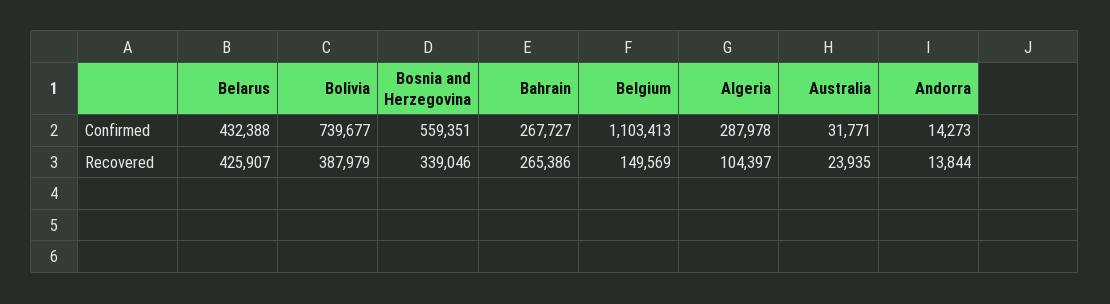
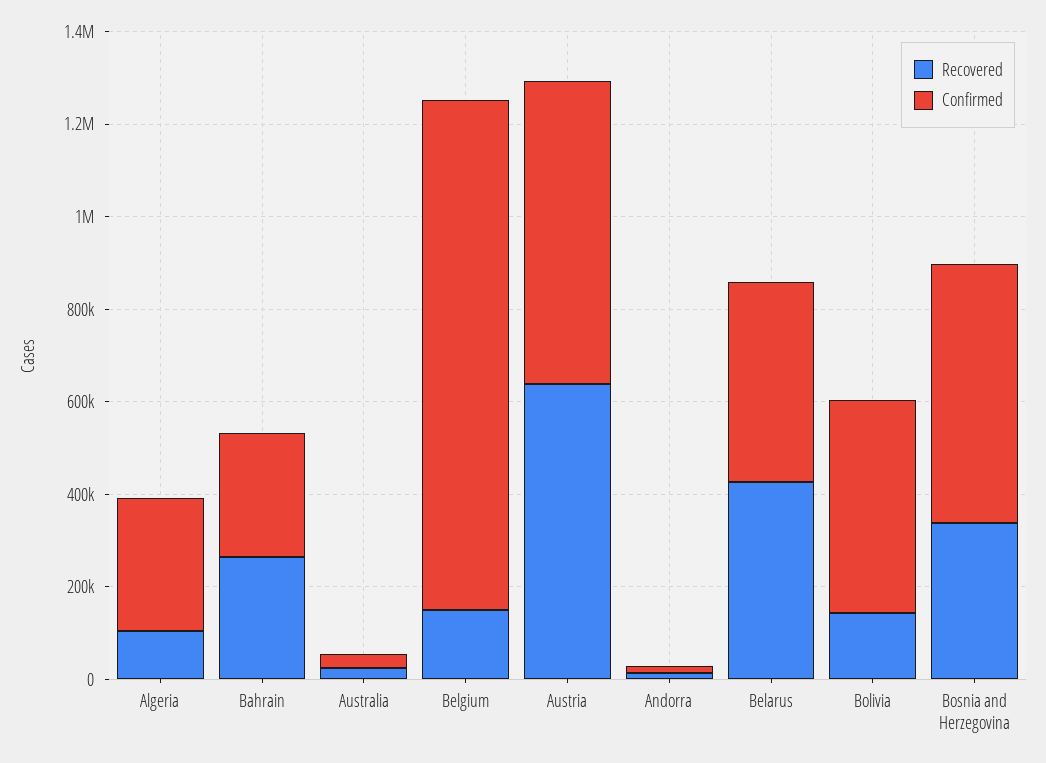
  {
    "Confirmed": {
      "Belarus": 432388,
-     "Bolivia": 739677,
+     "Bolivia": 450000,
      "Bosnia and Herzegovina": 559351,
      "Bahrain": 267727,
      "Belgium": 1103413,
      "Algeria": 287978,
      "Australia": 31771,
-     "Andorra": 14273
+     "Andorra": 14273,
+     "Austria": 650000
    },
    "Recovered": {
      "Belarus": 425907,
-     "Bolivia": 387979,
+     "Bolivia": 150000,
      "Bosnia and Herzegovina": 339046,
      "Bahrain": 265386,
      "Belgium": 149569,
      "Algeria": 104397,
      "Australia": 23935,
-     "Andorra": 13844
+     "Andorra": 13844,
+     "Austria": 650000
    }
  }

